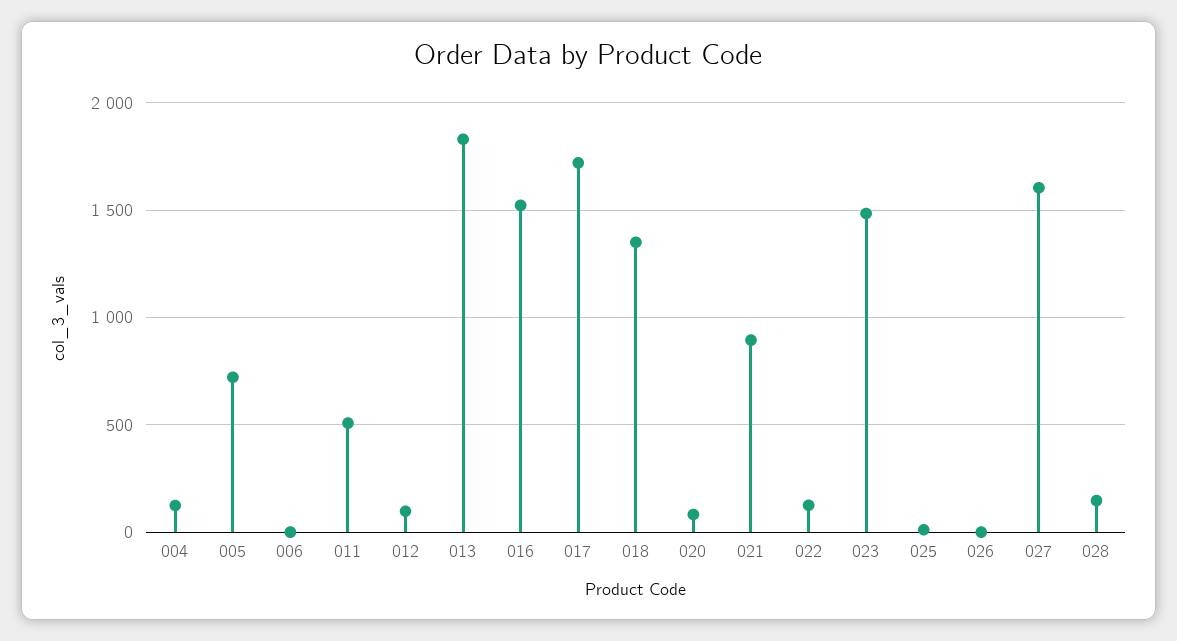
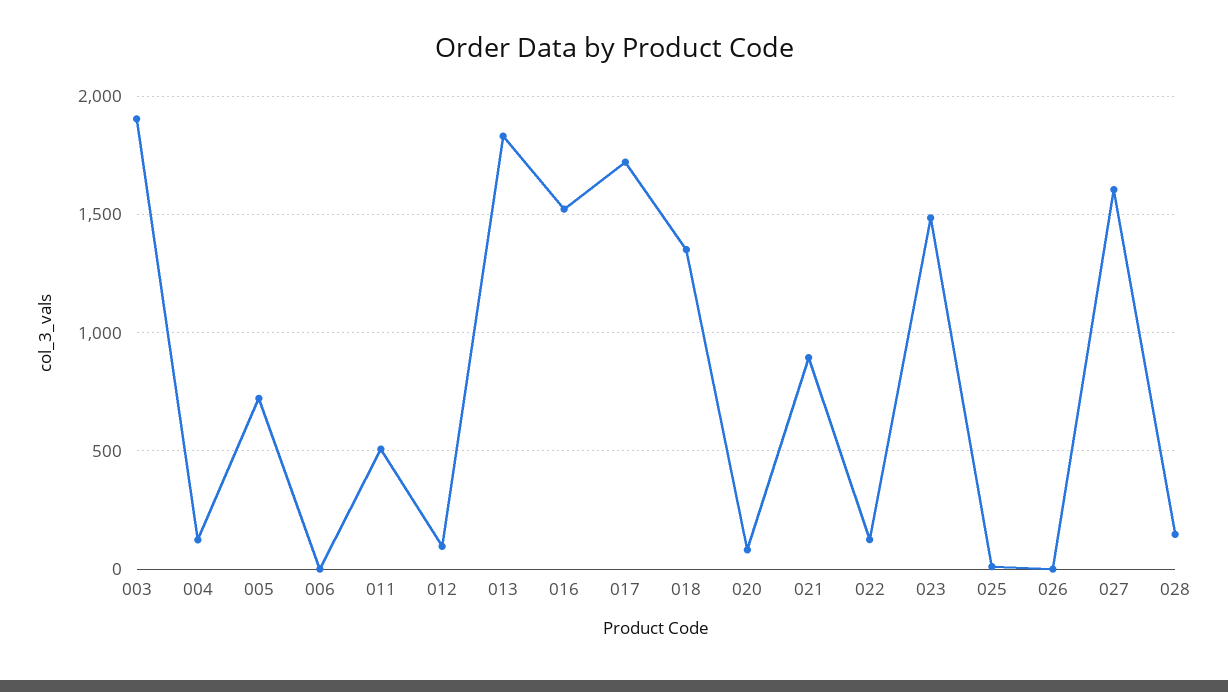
  {
    "004": 100,
    "005": 700,
    "006": 0,
    "011": 500,
    "012": 100,
    "013": 1850,
    "016": 1500,
    "017": 1700,
    "018": 1350,
    "020": 100,
    "021": 900,
    "022": 150,
    "023": 1500,
    "025": 0,
    "026": 0,
    "027": 1600,
-   "028": 150
+   "028": 150,
+   "003": 1900
  }

